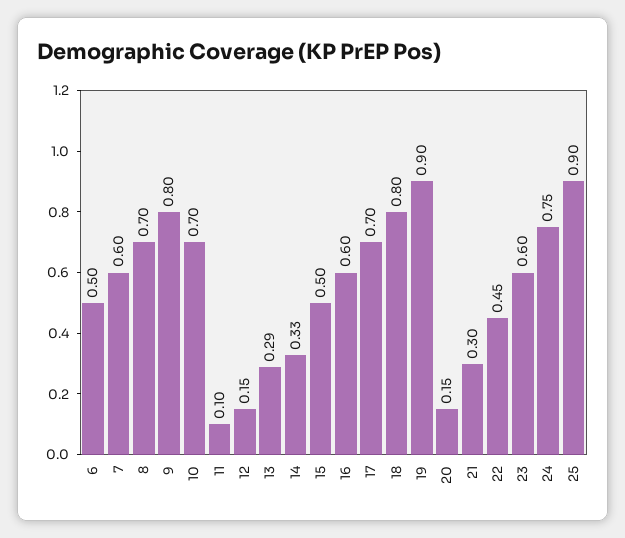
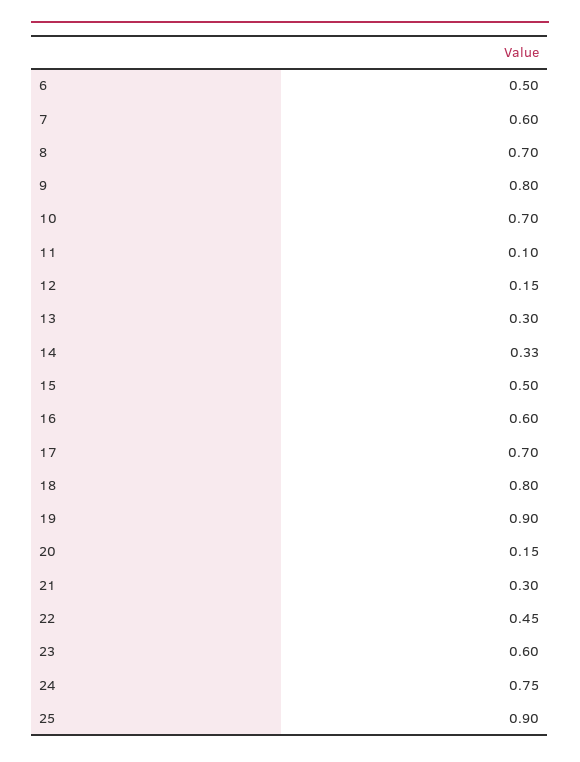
  {
    "6": 0.5,
    "7": 0.6,
    "8": 0.7,
    "9": 0.8,
    "10": 0.7,
    "11": 0.1,
    "12": 0.15,
-   "13": 0.29,
+   "13": 0.3,
    "14": 0.33,
    "15": 0.5,
    "16": 0.6,
    "17": 0.7,
    "18": 0.8,
    "19": 0.9,
    "20": 0.15,
    "21": 0.3,
    "22": 0.45,
    "23": 0.6,
    "24": 0.75,
    "25": 0.9
  }

